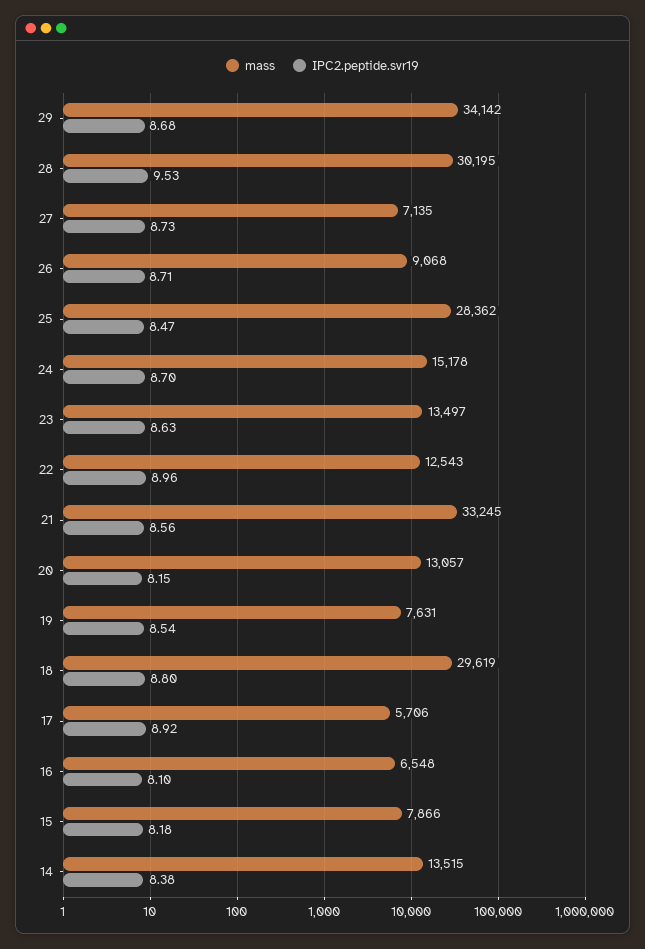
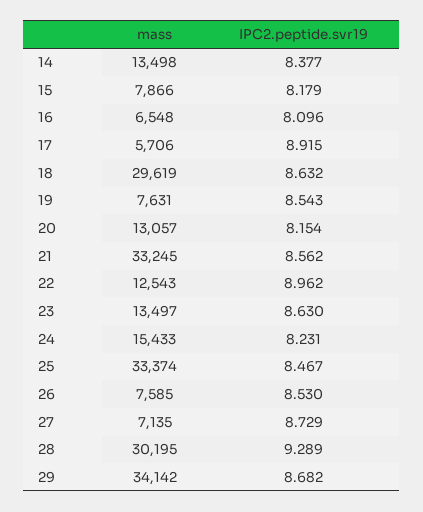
  {
    "mass": {
      "29": 34142,
      "28": 30195,
      "27": 7135,
-     "26": 9068,
+     "26": 7585,
-     "25": 28362,
+     "25": 33374,
-     "24": 15178,
+     "24": 15433,
      "23": 13497,
      "22": 12543,
      "21": 33245,
      "20": 13057,
      "19": 7631,
      "18": 29619,
      "17": 5706,
      "16": 6548,
      "15": 7866,
-     "14": 13515
+     "14": 13498
    },
    "IPC2.peptide.svr19": {
      "29": 8.682,
-     "28": 9.53,
+     "28": 9.289,
      "27": 8.729,
-     "26": 8.71,
+     "26": 8.53,
      "25": 8.467,
-     "24": 8.7,
+     "24": 8.231,
      "23": 8.63,
      "22": 8.962,
      "21": 8.562,
      "20": 8.154,
      "19": 8.543,
-     "18": 8.8,
+     "18": 8.632,
      "17": 8.915,
      "16": 8.096,
      "15": 8.179,
      "14": 8.377
    }
  }

